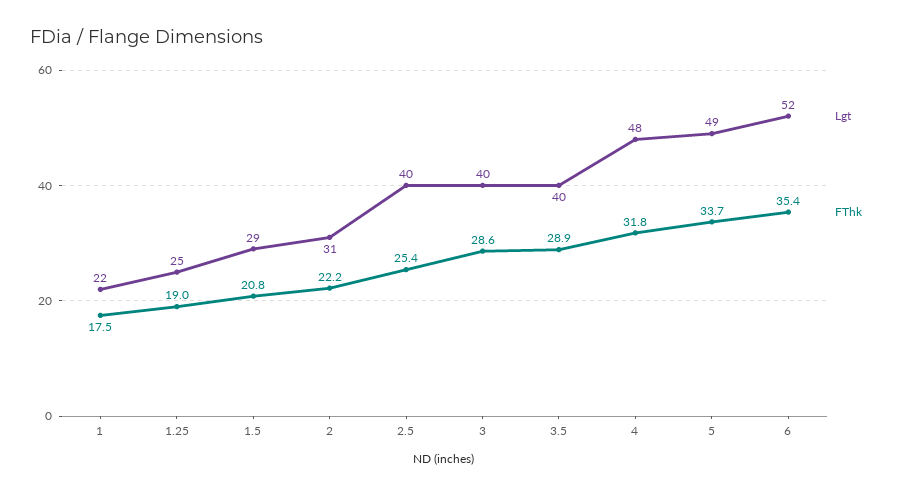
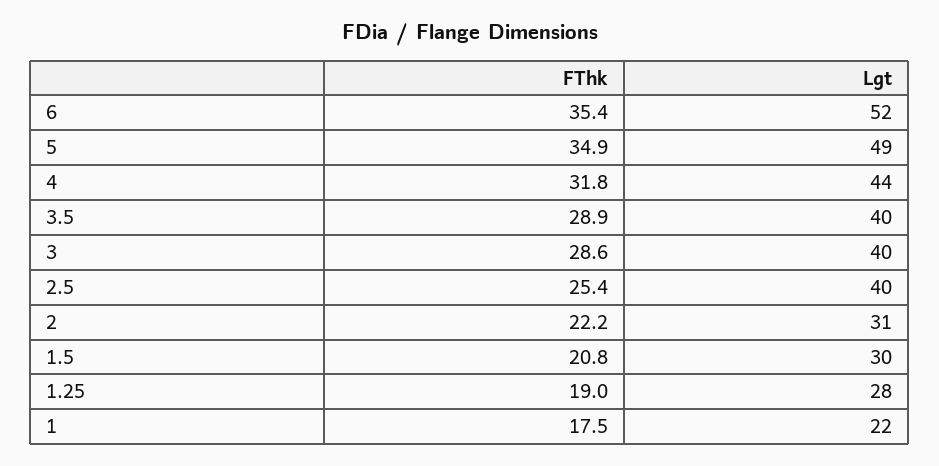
  {
    "Lgt": {
      "1": 22,
-     "1.25": 25,
+     "1.25": 28,
-     "1.5": 29,
+     "1.5": 30,
      "2": 31,
      "2.5": 40,
      "3": 40,
      "3.5": 40,
-     "4": 48,
+     "4": 44,
      "5": 49,
      "6": 52
    },
    "FThk": {
      "1": 17.5,
      "1.25": 19,
      "1.5": 20.8,
      "2": 22.2,
      "2.5": 25.4,
      "3": 28.6,
      "3.5": 28.9,
      "4": 31.8,
-     "5": 33.7,
+     "5": 34.9,
      "6": 35.4
    }
  }

